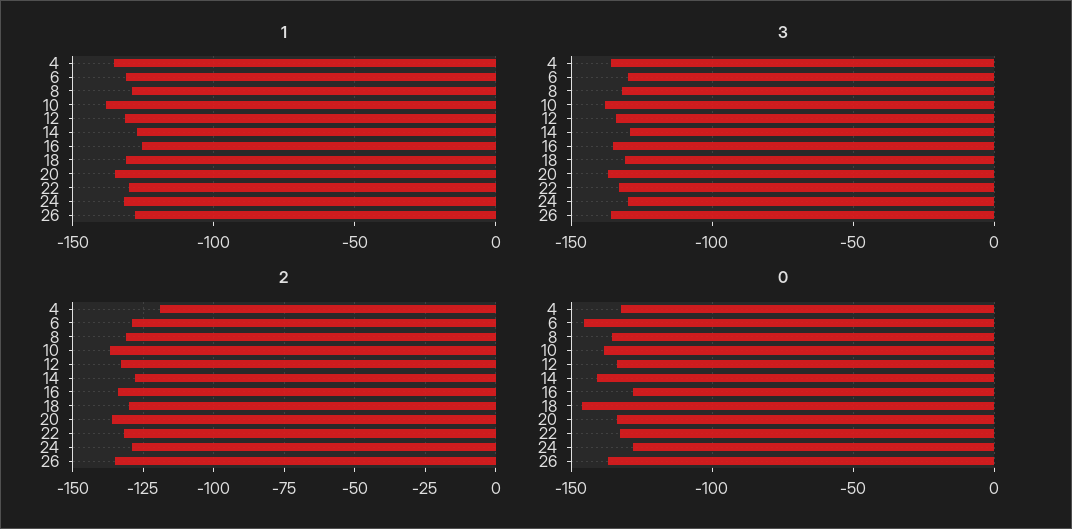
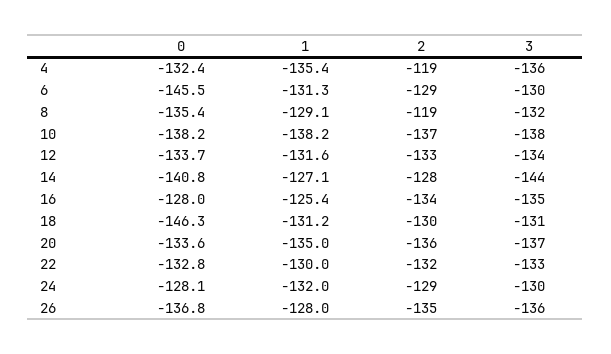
  {
    "1": {
      "4": -135.4,
      "6": -131.3,
      "8": -129.1,
      "10": -138.2,
      "12": -131.6,
      "14": -127.1,
      "16": -125.4,
      "18": -131.2,
      "20": -135,
      "22": -130,
      "24": -132,
      "26": -128
    },
    "3": {
      "4": -136,
      "6": -130,
      "8": -132,
      "10": -138,
      "12": -134,
-     "14": -130,
+     "14": -144,
      "16": -135,
      "18": -131,
      "20": -137,
      "22": -133,
      "24": -130,
      "26": -136
    },
    "2": {
      "4": -119,
      "6": -129,
-     "8": -130,
+     "8": -119,
      "10": -137,
      "12": -133,
      "14": -128,
      "16": -134,
      "18": -130,
      "20": -136,
      "22": -132,
      "24": -129,
      "26": -135
    },
    "0": {
      "4": -132.4,
      "6": -145.5,
      "8": -135.4,
      "10": -138.2,
      "12": -133.7,
      "14": -140.8,
      "16": -128,
      "18": -146.3,
      "20": -133.6,
      "22": -132.8,
      "24": -128.1,
      "26": -136.8
    }
  }

